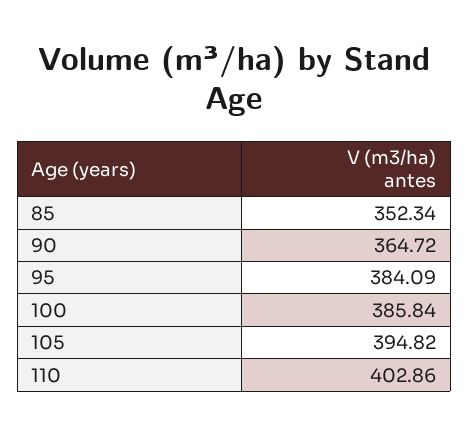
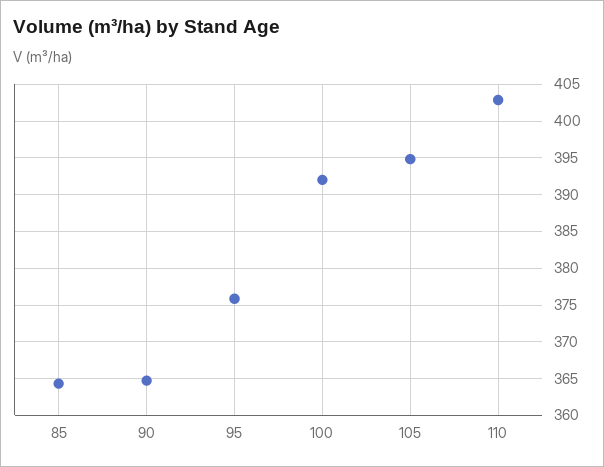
  {
-   "85": 352.34,
+   "85": 364,
    "90": 364.72,
-   "95": 384.09,
+   "95": 376,
-   "100": 385.84,
+   "100": 392,
    "105": 394.82,
    "110": 402.86
  }

